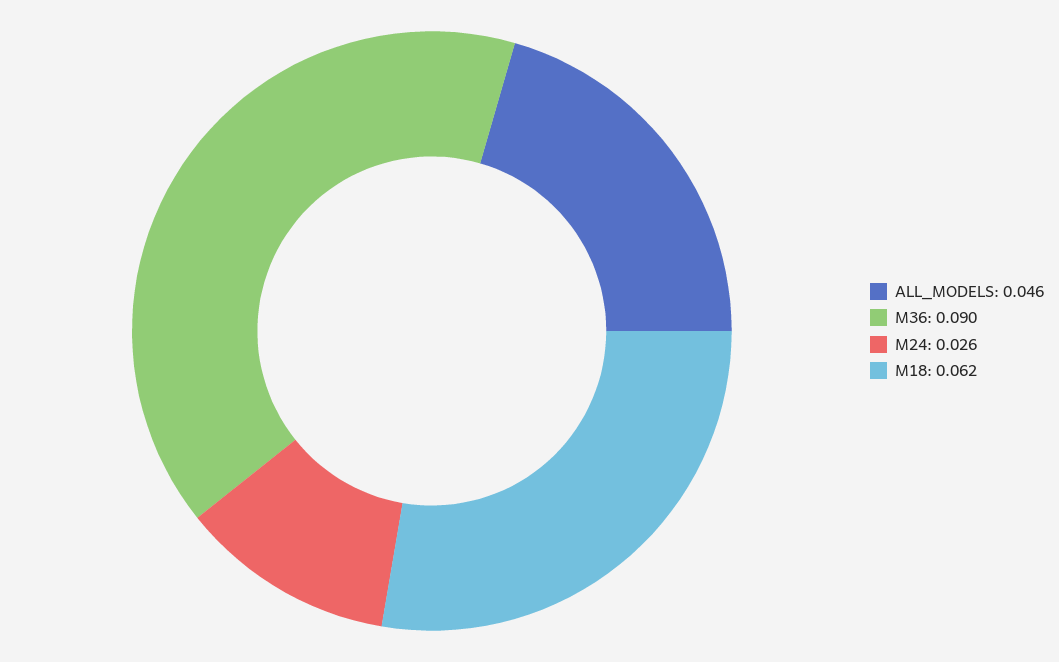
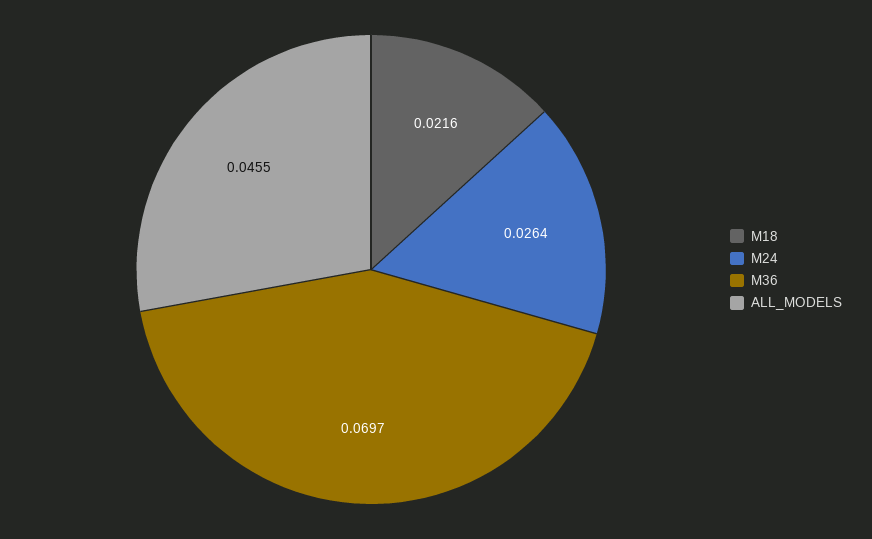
  {
    "ALL_MODELS": 0.0455,
-   "M36": 0.09,
+   "M36": 0.0697,
    "M24": 0.0264,
-   "M18": 0.062
+   "M18": 0.0216
  }

